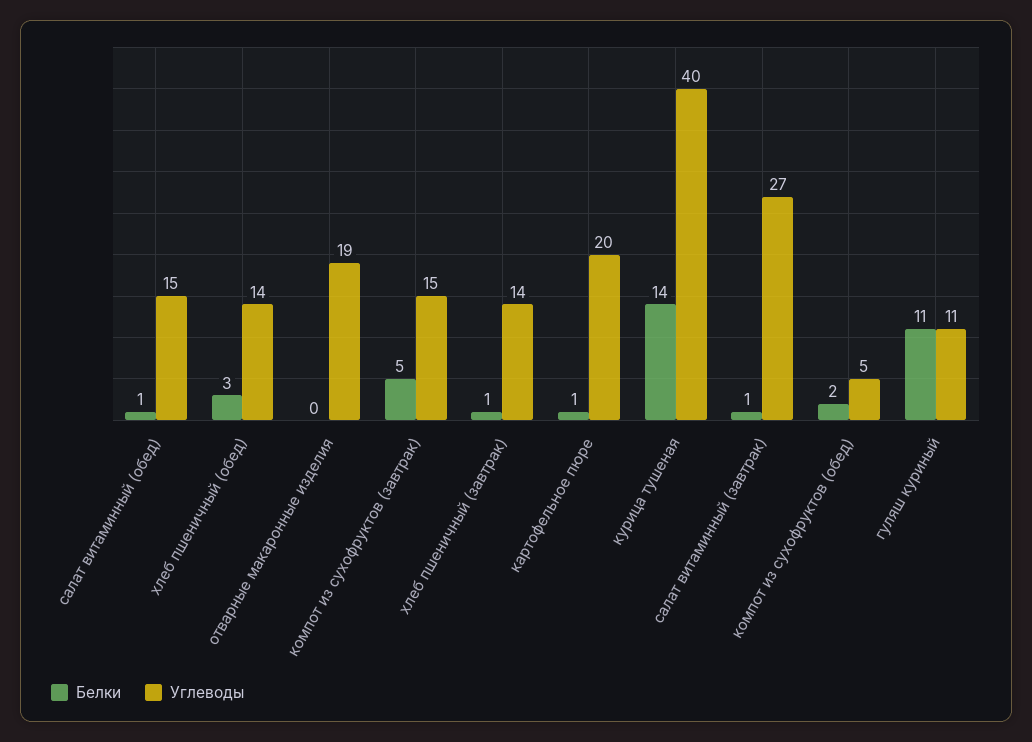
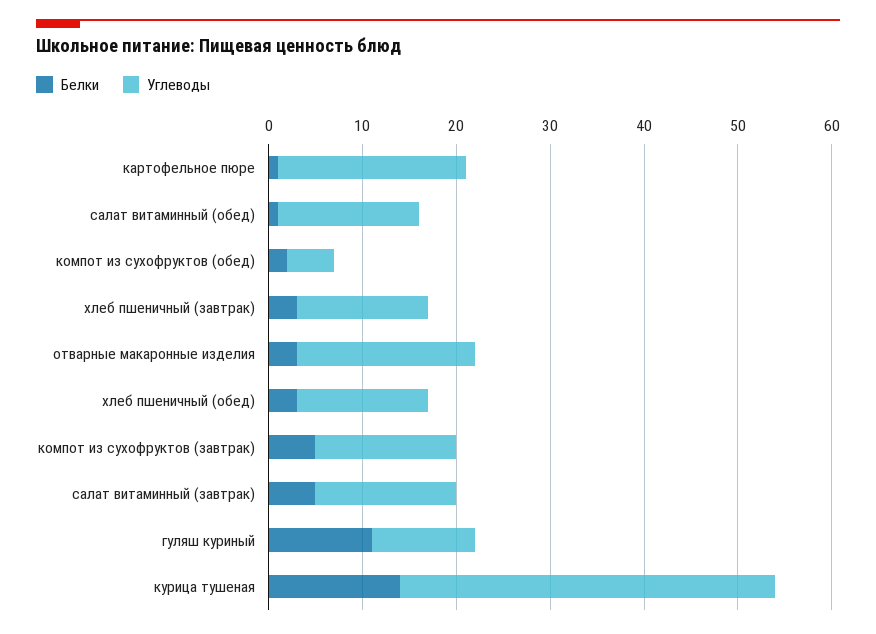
  {
    "Белки": {
      "салат витаминный (обед)": 1,
      "хлеб пшеничный (обед)": 3,
-     "отварные макаронные изделия": 0,
+     "отварные макаронные изделия": 3,
      "компот из сухофруктов (завтрак)": 5,
-     "хлеб пшеничный (завтрак)": 1,
+     "хлеб пшеничный (завтрак)": 3,
      "картофельное пюре": 1,
      "курица тушеная": 14,
-     "салат витаминный (завтрак)": 1,
+     "салат витаминный (завтрак)": 5,
      "компот из сухофруктов (обед)": 2,
      "гуляш куриный": 11
    },
    "Углеводы": {
      "салат витаминный (обед)": 15,
      "хлеб пшеничный (обед)": 14,
      "отварные макаронные изделия": 19,
      "компот из сухофруктов (завтрак)": 15,
      "хлеб пшеничный (завтрак)": 14,
      "картофельное пюре": 20,
      "курица тушеная": 40,
-     "салат витаминный (завтрак)": 27,
+     "салат витаминный (завтрак)": 15,
      "компот из сухофруктов (обед)": 5,
      "гуляш куриный": 11
    }
  }

